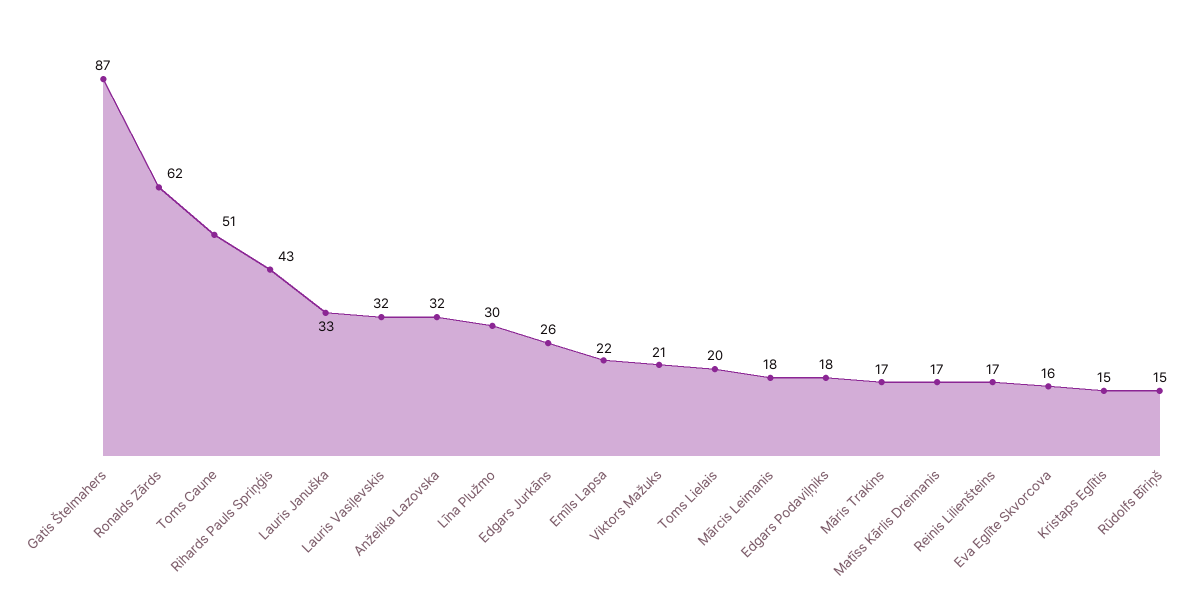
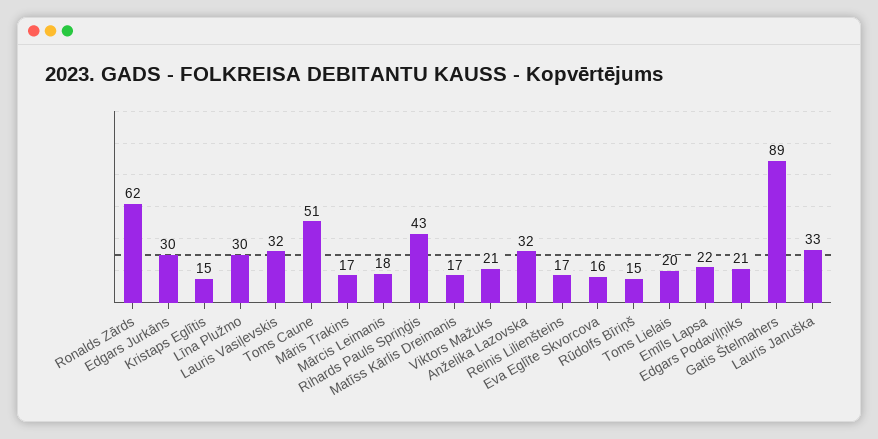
  {
-   "Gatis Štelmahers": 87,
+   "Gatis Štelmahers": 89,
    "Ronalds Zārds": 62,
    "Toms Caune": 51,
    "Rihards Pauls Spriņģis": 43,
    "Lauris Januška": 33,
    "Lauris Vasiļevskis": 32,
    "Anželika Lazovska": 32,
    "Līna Plužmo": 30,
-   "Edgars Jurkāns": 26,
+   "Edgars Jurkāns": 30,
    "Emīls Lapsa": 22,
    "Viktors Mažuks": 21,
    "Toms Lielais": 20,
    "Mārcis Leimanis": 18,
-   "Edgars Podaviļņiks": 18,
+   "Edgars Podaviļņiks": 21,
    "Māris Trakins": 17,
    "Matīss Kārlis Dreimanis": 17,
    "Reinis Lilienšteins": 17,
    "Eva Eglīte Skvorcova": 16,
    "Kristaps Eglītis": 15,
    "Rūdolfs Bīriņš": 15
  }

